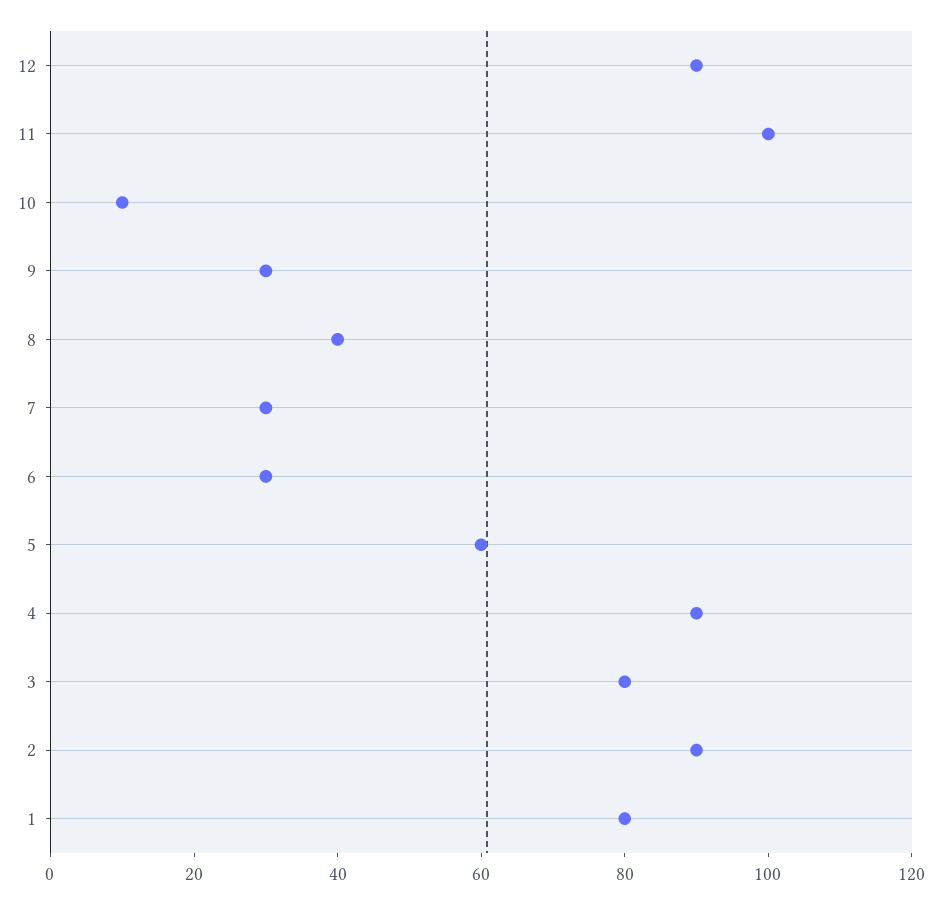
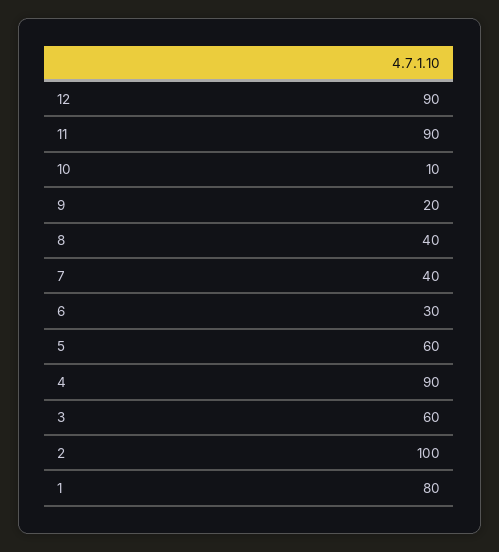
  {
    "12": 90,
-   "11": 100,
+   "11": 90,
    "10": 10,
-   "9": 30,
+   "9": 20,
    "8": 40,
-   "7": 30,
+   "7": 40,
    "6": 30,
    "5": 60,
    "4": 90,
-   "3": 80,
+   "3": 60,
-   "2": 90,
+   "2": 100,
    "1": 80
  }

